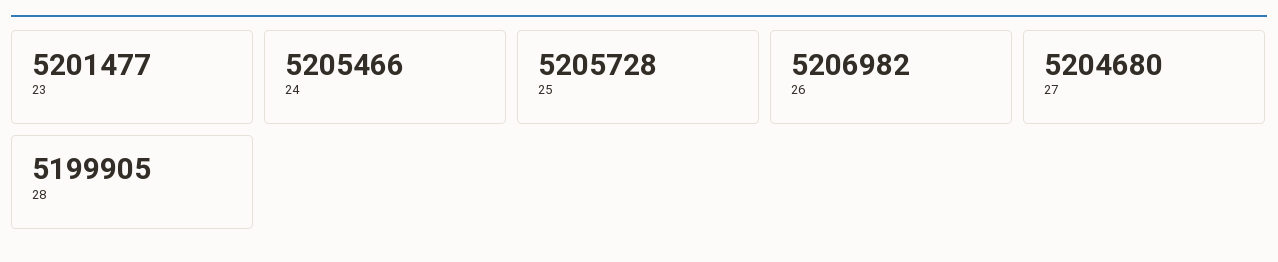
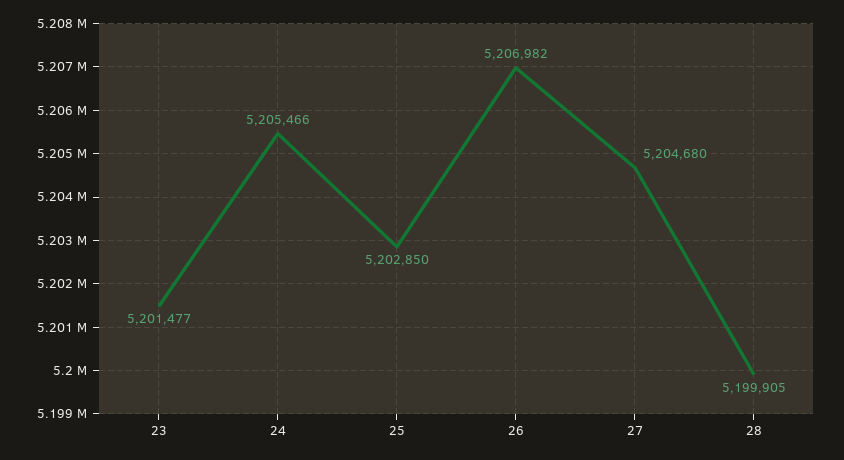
  {
    "23": 5201477,
    "24": 5205466,
-   "25": 5205728,
+   "25": 5202850,
    "26": 5206982,
    "27": 5204680,
    "28": 5199905
  }

